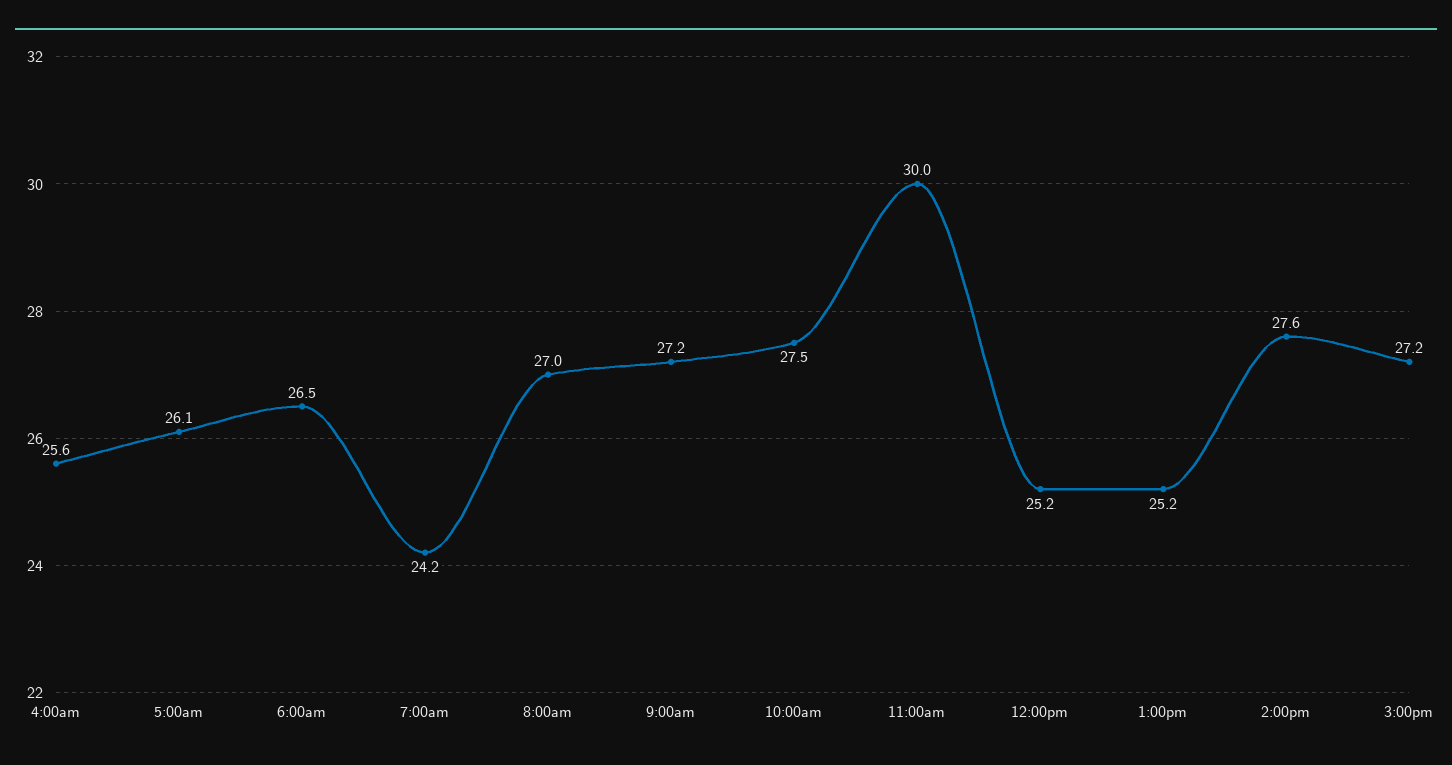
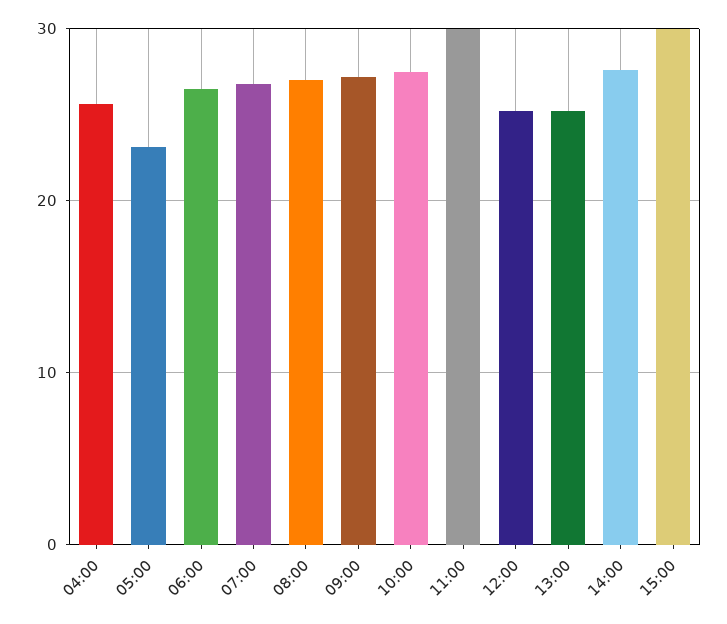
  {
    "4:00am": 25.6,
-   "5:00am": 26.1,
+   "5:00am": 23,
    "6:00am": 26.5,
-   "7:00am": 24.2,
+   "7:00am": 27,
    "8:00am": 27,
    "9:00am": 27.2,
    "10:00am": 27.5,
    "11:00am": 30,
    "12:00pm": 25.2,
    "1:00pm": 25.2,
    "2:00pm": 27.6,
-   "3:00pm": 27.2
+   "3:00pm": 30
  }

